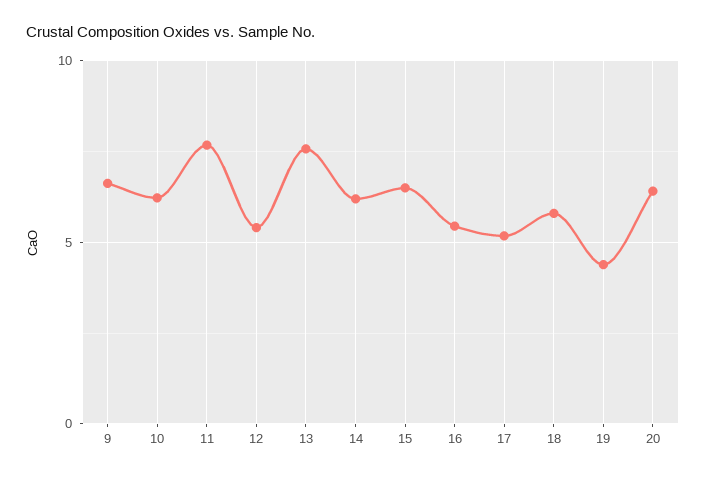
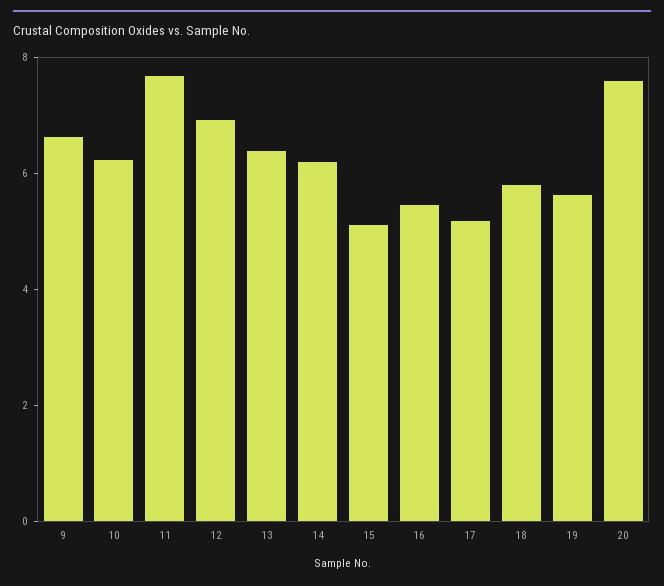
  {
    "9": 6.5,
    "10": 6,
    "11": 7.5,
-   "12": 5.5,
+   "12": 7,
-   "13": 7.5,
+   "13": 6.5,
    "14": 6,
-   "15": 6.5,
+   "15": 5,
    "16": 5.5,
    "17": 5,
    "18": 6,
-   "19": 4.5,
+   "19": 5.5,
-   "20": 6.5
+   "20": 7.5
  }

